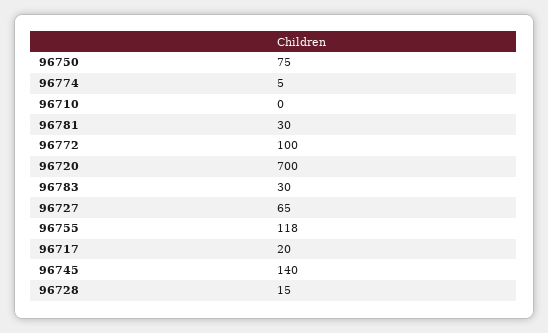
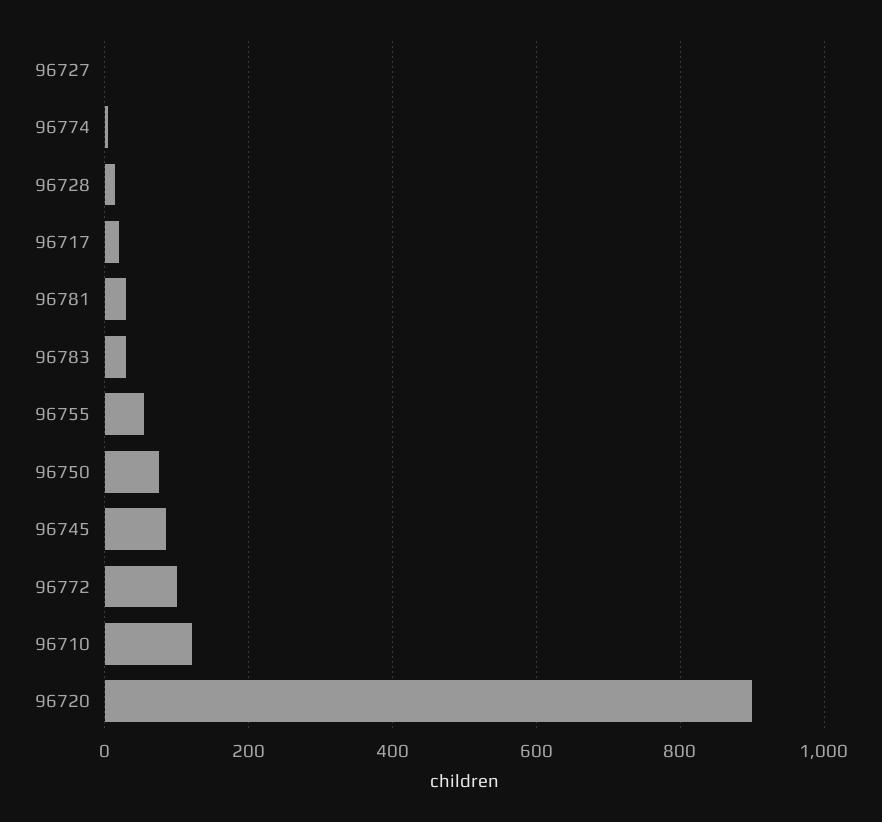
  {
    "96750": 75,
    "96774": 5,
-   "96710": 0,
+   "96710": 120,
    "96781": 30,
    "96772": 100,
-   "96720": 700,
+   "96720": 900,
    "96783": 30,
-   "96727": 65,
+   "96727": 0,
-   "96755": 118,
+   "96755": 60,
    "96717": 20,
-   "96745": 140,
+   "96745": 80,
    "96728": 15
  }

